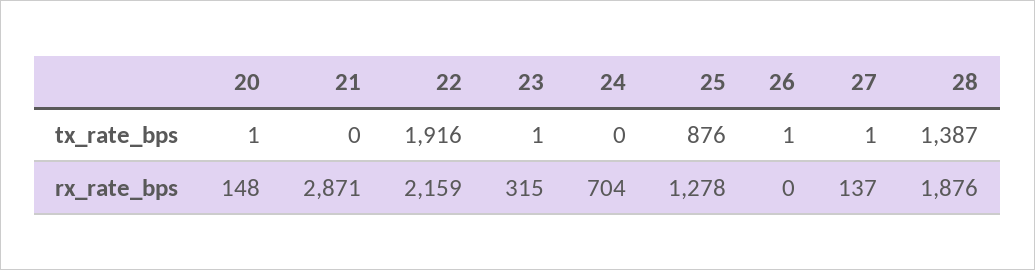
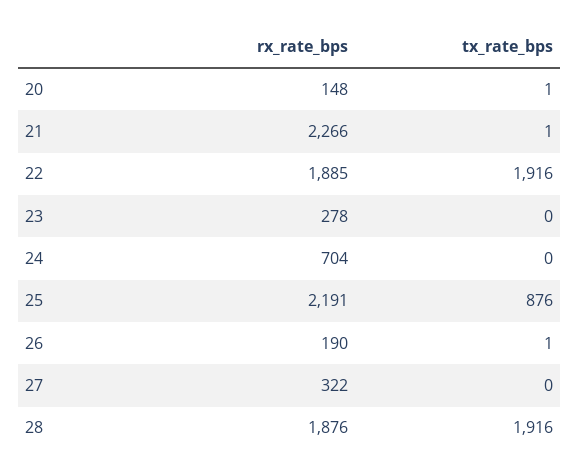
  {
    "20": {
      "tx_rate_bps": 1,
      "rx_rate_bps": 148
    },
    "21": {
-     "tx_rate_bps": 0,
+     "tx_rate_bps": 1,
-     "rx_rate_bps": 2871
+     "rx_rate_bps": 2266
    },
    "22": {
      "tx_rate_bps": 1916,
-     "rx_rate_bps": 2159
+     "rx_rate_bps": 1885
    },
    "23": {
-     "tx_rate_bps": 1,
+     "tx_rate_bps": 0,
-     "rx_rate_bps": 315
+     "rx_rate_bps": 278
    },
    "24": {
      "tx_rate_bps": 0,
      "rx_rate_bps": 704
    },
    "25": {
      "tx_rate_bps": 876,
-     "rx_rate_bps": 1278
+     "rx_rate_bps": 2191
    },
    "26": {
      "tx_rate_bps": 1,
-     "rx_rate_bps": 0
+     "rx_rate_bps": 190
    },
    "27": {
-     "tx_rate_bps": 1,
+     "tx_rate_bps": 0,
-     "rx_rate_bps": 137
+     "rx_rate_bps": 322
    },
    "28": {
-     "tx_rate_bps": 1387,
+     "tx_rate_bps": 1916,
      "rx_rate_bps": 1876
    }
  }

